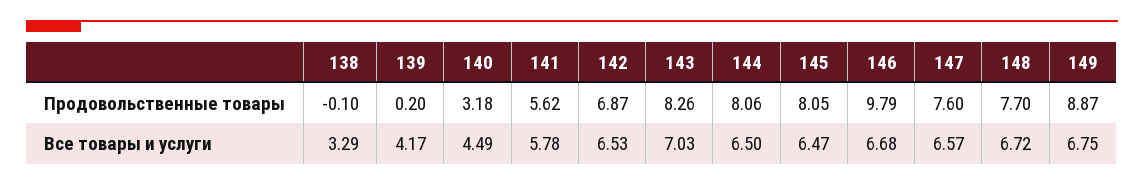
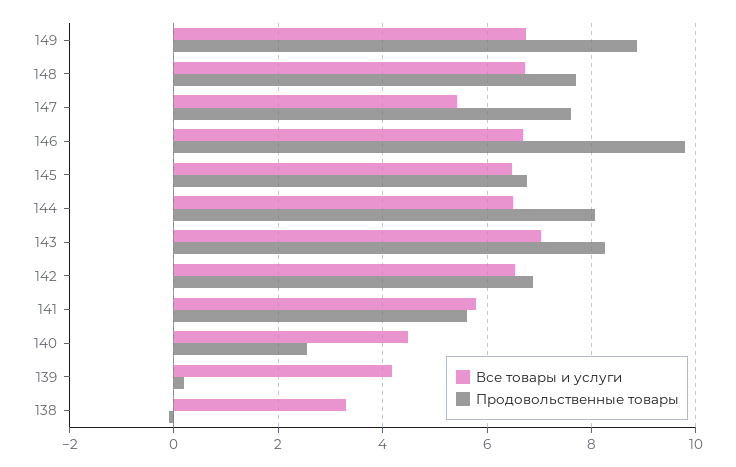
  {
    "Продовольственные товары": {
      "138": -0.1,
      "139": 0.2,
-     "140": 3.18,
+     "140": 2.6,
      "141": 5.62,
      "142": 6.87,
      "143": 8.26,
      "144": 8.06,
-     "145": 8.05,
+     "145": 6.8,
      "146": 9.79,
      "147": 7.6,
      "148": 7.7,
      "149": 8.87
    },
    "Все товары и услуги": {
      "138": 3.29,
      "139": 4.17,
      "140": 4.49,
      "141": 5.78,
      "142": 6.53,
      "143": 7.03,
      "144": 6.5,
      "145": 6.47,
      "146": 6.68,
-     "147": 6.57,
+     "147": 5.4,
      "148": 6.72,
      "149": 6.75
    }
  }

